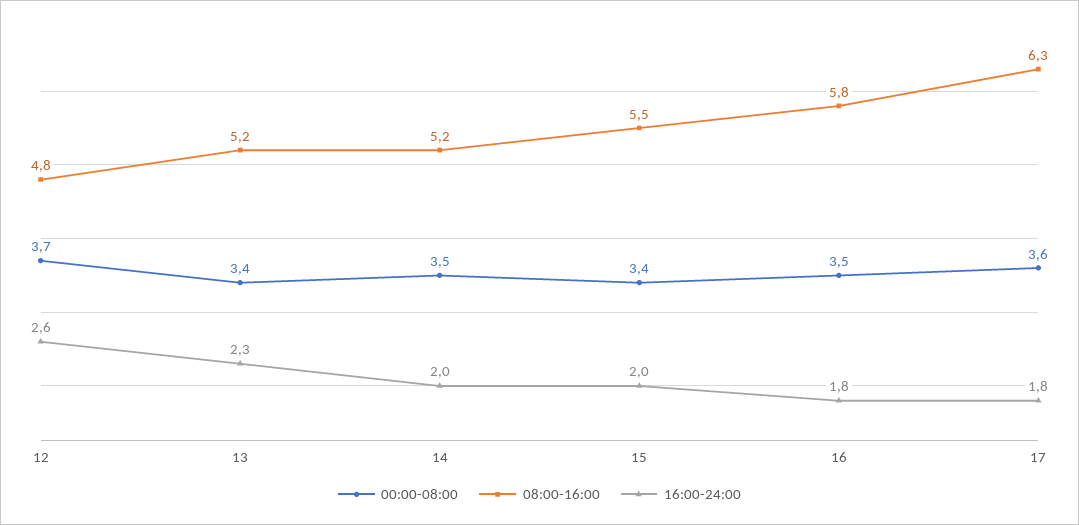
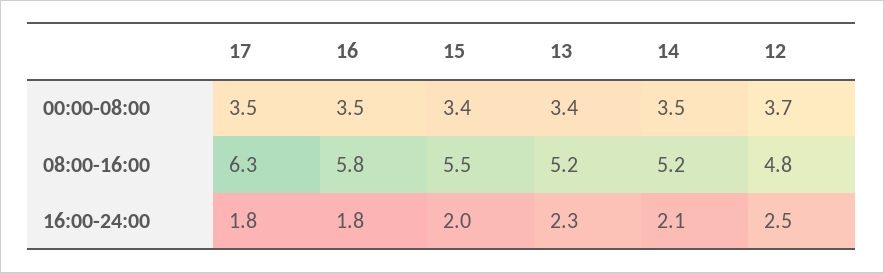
  {
    "00:00-08:00": {
      "12": 3.7,
      "13": 3.4,
      "14": 3.5,
      "15": 3.4,
      "16": 3.5,
-     "17": 3.6
+     "17": 3.5
    },
    "08:00-16:00": {
      "12": 4.8,
      "13": 5.2,
      "14": 5.2,
      "15": 5.5,
      "16": 5.8,
      "17": 6.3
    },
    "16:00-24:00": {
-     "12": 2.6,
+     "12": 2.5,
      "13": 2.3,
-     "14": 2,
+     "14": 2.1,
      "15": 2,
      "16": 1.8,
      "17": 1.8
    }
  }

